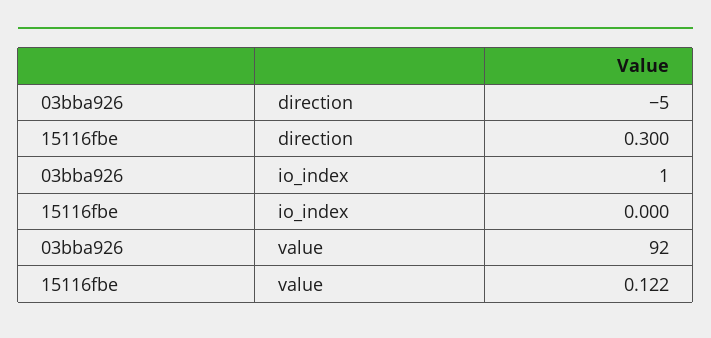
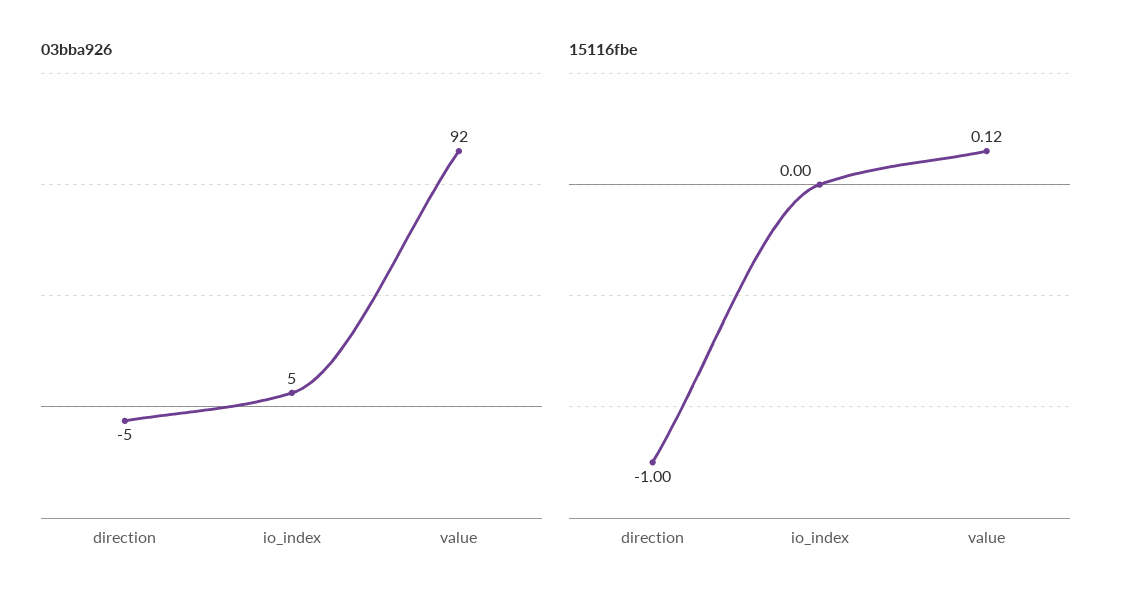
  {
    "03bba926": {
      "direction": -5,
-     "io_index": 1,
+     "io_index": 5,
      "value": 92
    },
    "15116fbe": {
-     "direction": 0.3,
+     "direction": -1,
      "io_index": 0,
      "value": 0.122
    }
  }

